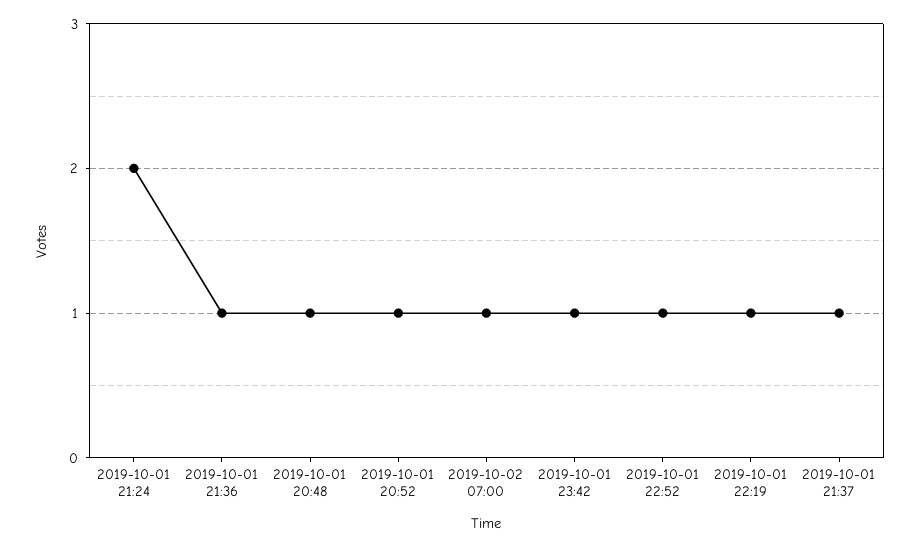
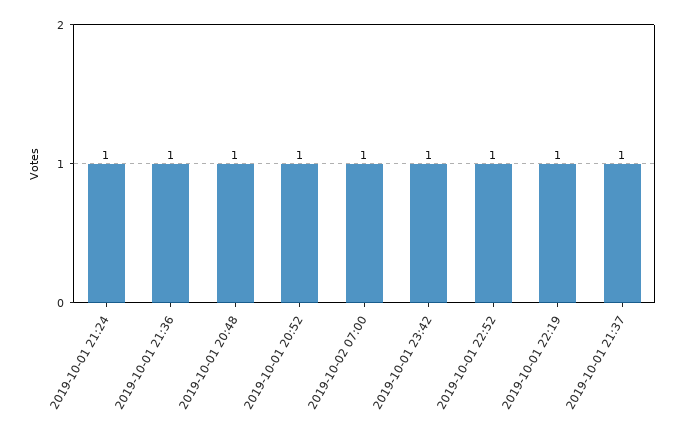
  {
-   "2019-10-01 21:24": 2,
+   "2019-10-01 21:24": 1,
    "2019-10-01 21:36": 1,
    "2019-10-01 20:48": 1,
    "2019-10-01 20:52": 1,
    "2019-10-02 07:00": 1,
    "2019-10-01 23:42": 1,
    "2019-10-01 22:52": 1,
    "2019-10-01 22:19": 1,
    "2019-10-01 21:37": 1
  }

